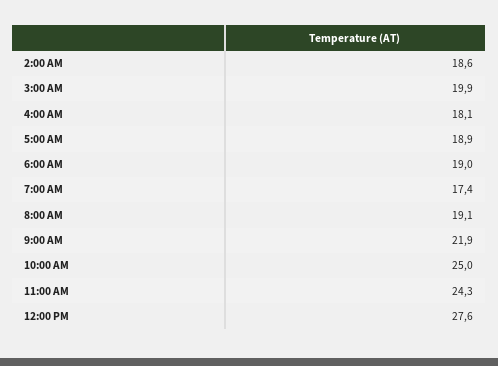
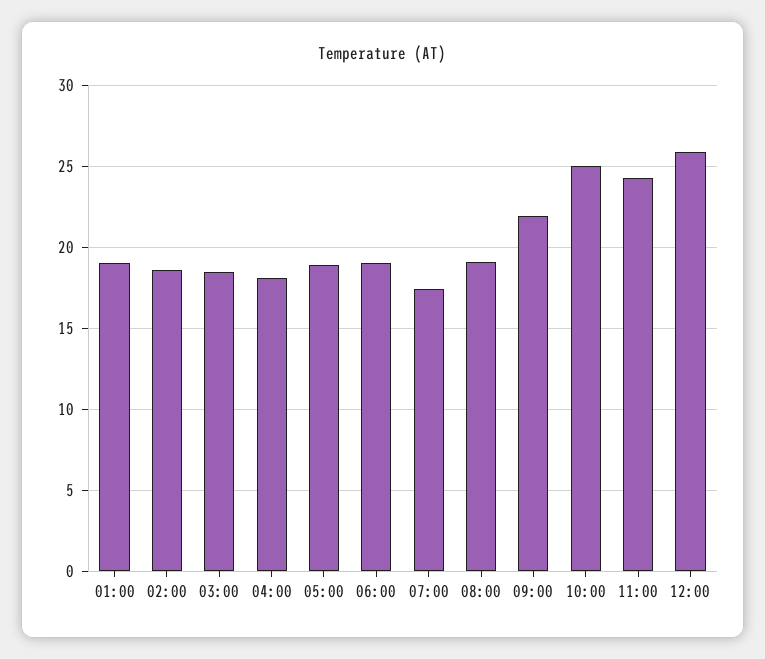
  {
    "2:00 AM": 18.6,
-   "3:00 AM": 19.9,
+   "3:00 AM": 18.5,
    "4:00 AM": 18.1,
    "5:00 AM": 18.9,
    "6:00 AM": 19,
    "7:00 AM": 17.4,
    "8:00 AM": 19.1,
    "9:00 AM": 21.9,
    "10:00 AM": 25,
    "11:00 AM": 24.3,
-   "12:00 PM": 27.6
+   "12:00 PM": 26,
+   "01:00": 19
  }

